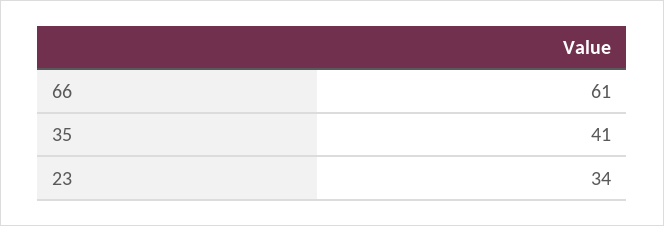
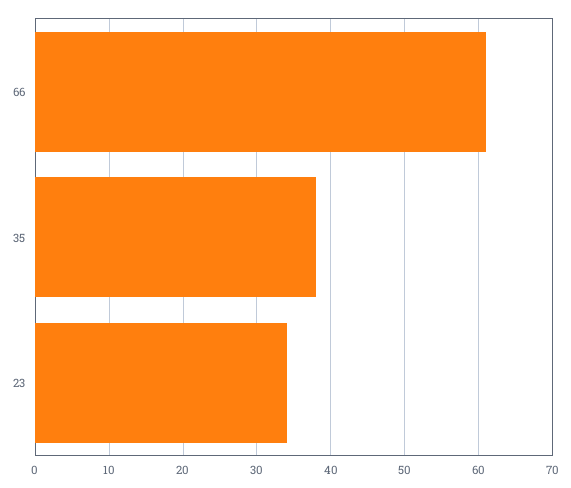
  {
    "66": 61,
-   "35": 41,
+   "35": 38,
    "23": 34
  }

